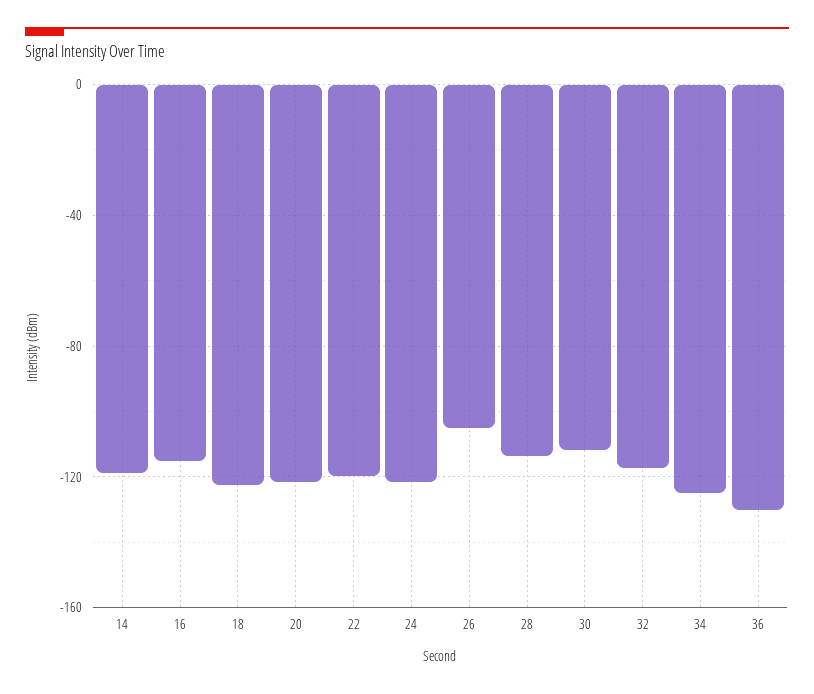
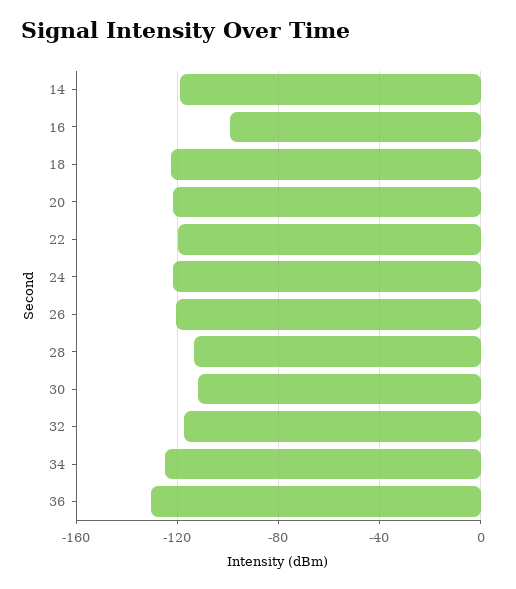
  {
    "14": -120,
-   "16": -115,
+   "16": -100,
    "18": -125,
    "20": -120,
    "22": -120,
    "24": -120,
-   "26": -105,
+   "26": -120,
    "28": -115,
    "30": -110,
    "32": -115,
    "34": -125,
    "36": -130
  }

